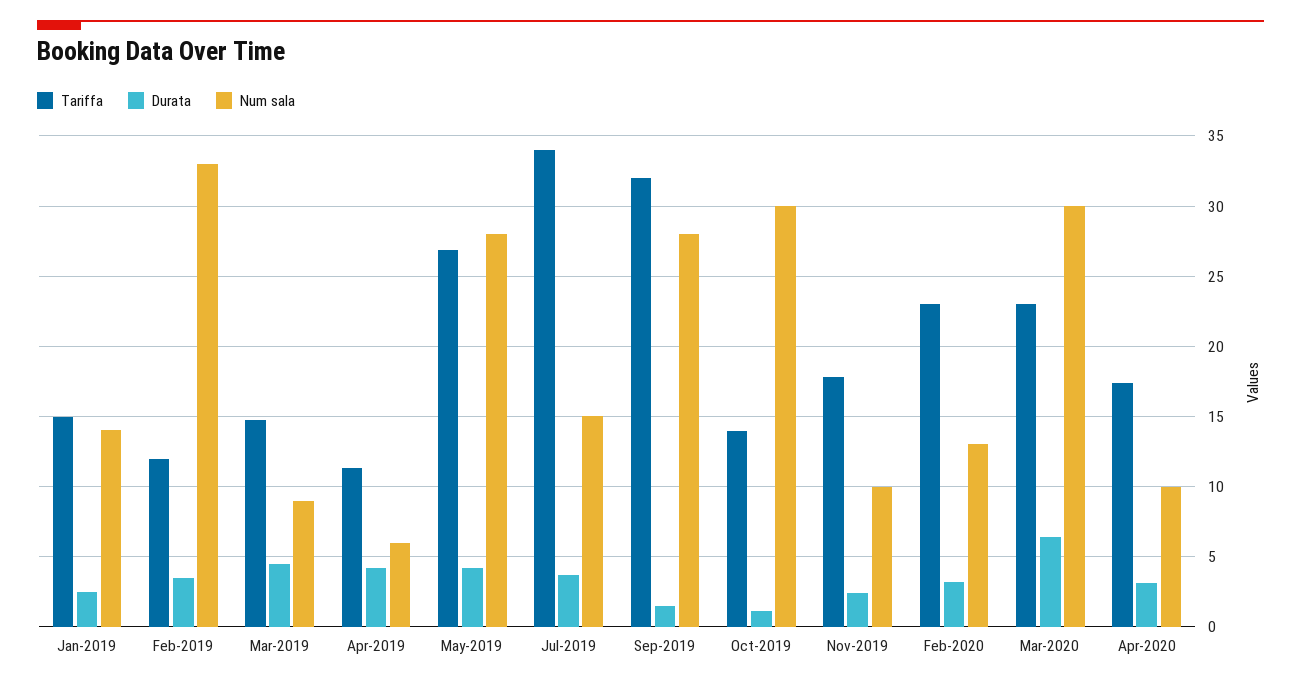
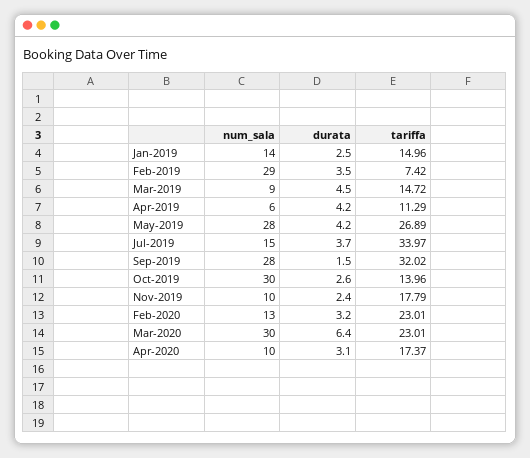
  {
    "Tariffa": {
      "Jan-2019": 14.96,
-     "Feb-2019": 12,
+     "Feb-2019": 7.42,
      "Mar-2019": 14.72,
      "Apr-2019": 11.29,
      "May-2019": 26.89,
      "Jul-2019": 33.97,
      "Sep-2019": 32.02,
      "Oct-2019": 13.96,
      "Nov-2019": 17.79,
      "Feb-2020": 23.01,
      "Mar-2020": 23.01,
      "Apr-2020": 17.37
    },
    "Durata": {
      "Jan-2019": 2.5,
      "Feb-2019": 3.5,
      "Mar-2019": 4.5,
      "Apr-2019": 4.2,
      "May-2019": 4.2,
      "Jul-2019": 3.7,
      "Sep-2019": 1.5,
-     "Oct-2019": 1,
+     "Oct-2019": 2.6,
      "Nov-2019": 2.4,
      "Feb-2020": 3.2,
      "Mar-2020": 6.4,
      "Apr-2020": 3.1
    },
    "Num sala": {
      "Jan-2019": 14,
-     "Feb-2019": 33,
+     "Feb-2019": 29,
      "Mar-2019": 9,
      "Apr-2019": 6,
      "May-2019": 28,
      "Jul-2019": 15,
      "Sep-2019": 28,
      "Oct-2019": 30,
      "Nov-2019": 10,
      "Feb-2020": 13,
      "Mar-2020": 30,
      "Apr-2020": 10
    }
  }

